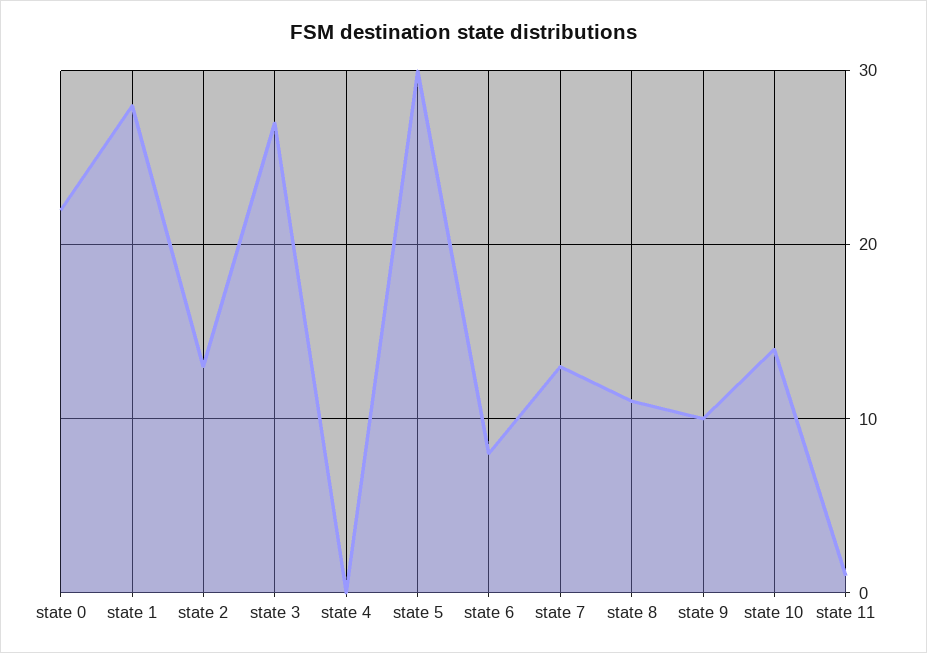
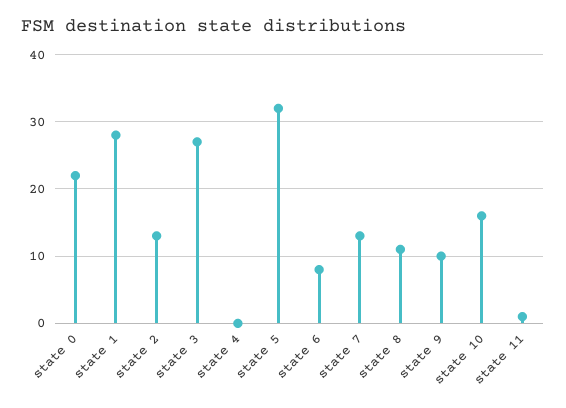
  {
    "state 0": 22,
    "state 1": 28,
    "state 2": 13,
    "state 3": 27,
    "state 4": 0,
-   "state 5": 30,
+   "state 5": 32,
    "state 6": 8,
    "state 7": 13,
    "state 8": 11,
    "state 9": 10,
-   "state 10": 14,
+   "state 10": 16,
    "state 11": 1
  }

